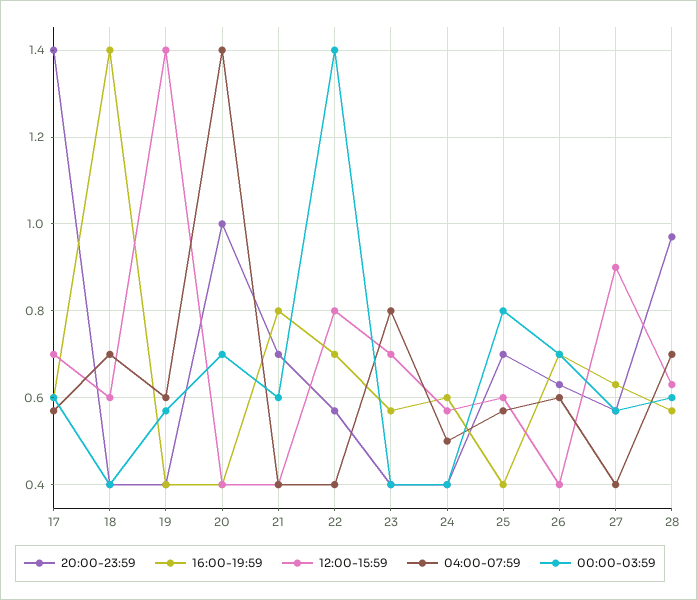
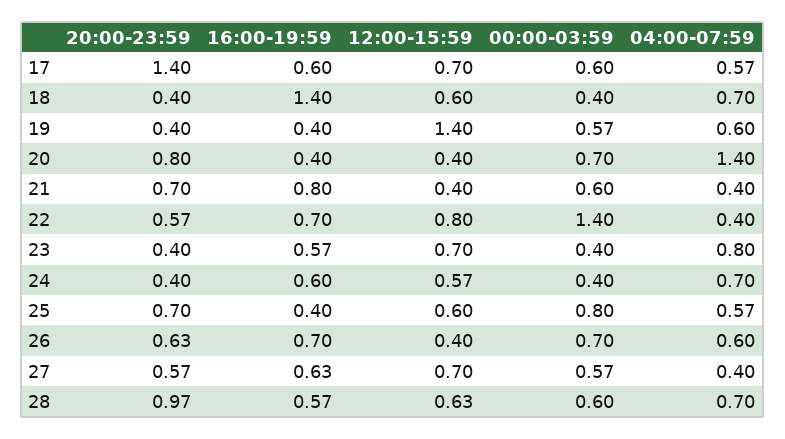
  {
    "20:00-23:59": {
      "17": 1.4,
      "18": 0.4,
      "19": 0.4,
-     "20": 1,
+     "20": 0.8,
      "21": 0.7,
      "22": 0.57,
      "23": 0.4,
      "24": 0.4,
      "25": 0.7,
      "26": 0.63,
      "27": 0.57,
      "28": 0.97
    },
    "16:00-19:59": {
      "17": 0.6,
      "18": 1.4,
      "19": 0.4,
      "20": 0.4,
      "21": 0.8,
      "22": 0.7,
      "23": 0.57,
      "24": 0.6,
      "25": 0.4,
      "26": 0.7,
      "27": 0.63,
      "28": 0.57
    },
    "12:00-15:59": {
      "17": 0.7,
      "18": 0.6,
      "19": 1.4,
      "20": 0.4,
      "21": 0.4,
      "22": 0.8,
      "23": 0.7,
      "24": 0.57,
      "25": 0.6,
      "26": 0.4,
-     "27": 0.9,
+     "27": 0.7,
      "28": 0.63
    },
    "04:00-07:59": {
      "17": 0.57,
      "18": 0.7,
      "19": 0.6,
      "20": 1.4,
      "21": 0.4,
      "22": 0.4,
      "23": 0.8,
-     "24": 0.5,
+     "24": 0.7,
      "25": 0.57,
      "26": 0.6,
      "27": 0.4,
      "28": 0.7
    },
    "00:00-03:59": {
      "17": 0.6,
      "18": 0.4,
      "19": 0.57,
      "20": 0.7,
      "21": 0.6,
      "22": 1.4,
      "23": 0.4,
      "24": 0.4,
      "25": 0.8,
      "26": 0.7,
      "27": 0.57,
      "28": 0.6
    }
  }

